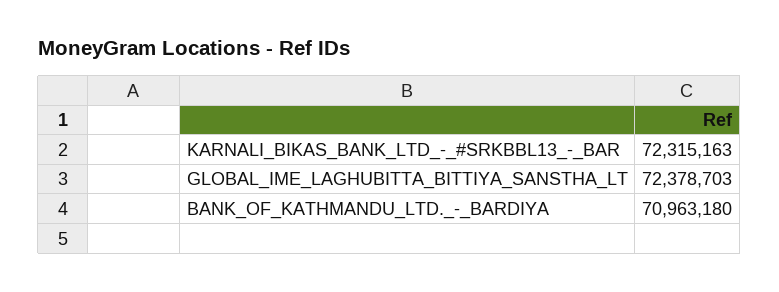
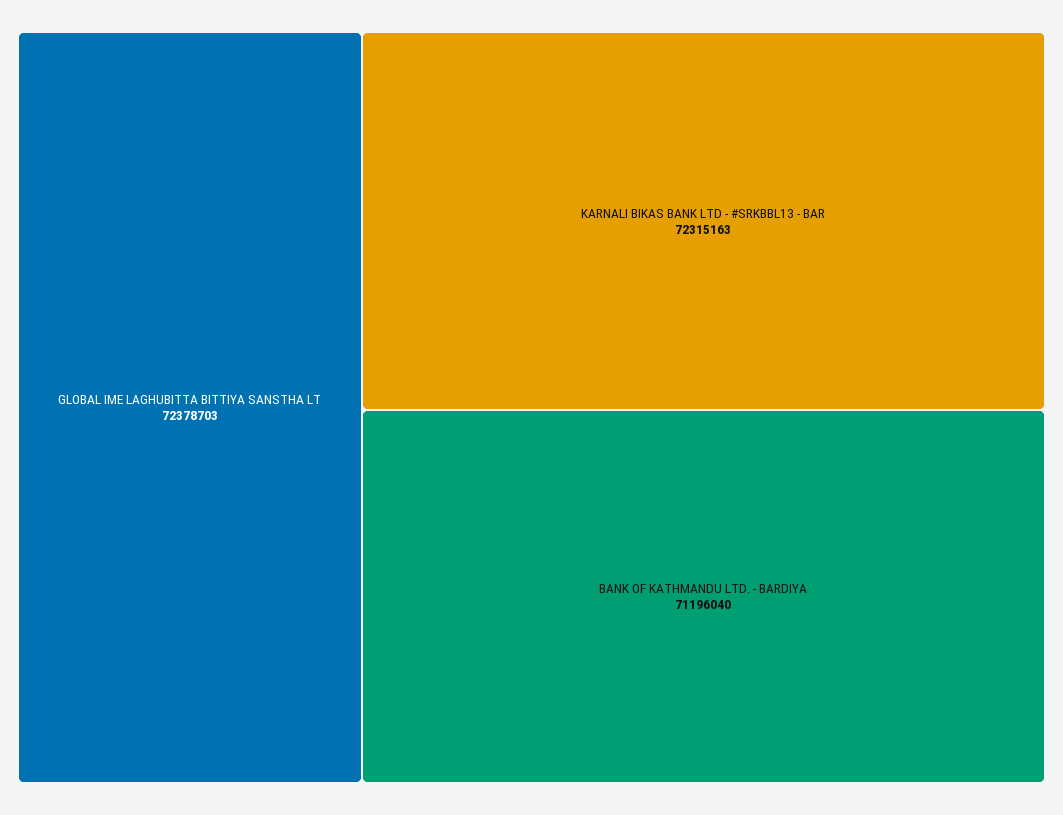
  {
    "KARNALI_BIKAS_BANK_LTD_-_#SRKBBL13_-_BAR": 72315163,
    "GLOBAL_IME_LAGHUBITTA_BITTIYA_SANSTHA_LT": 72378703,
-   "BANK_OF_KATHMANDU_LTD._-_BARDIYA": 70963180
+   "BANK_OF_KATHMANDU_LTD._-_BARDIYA": 71196040
  }

